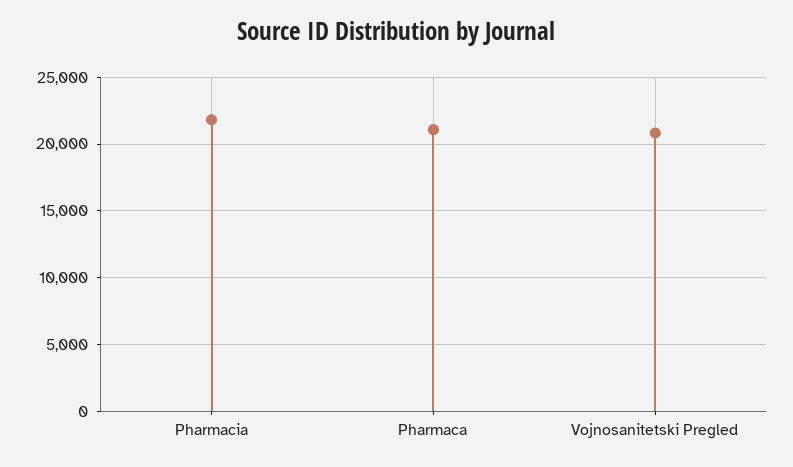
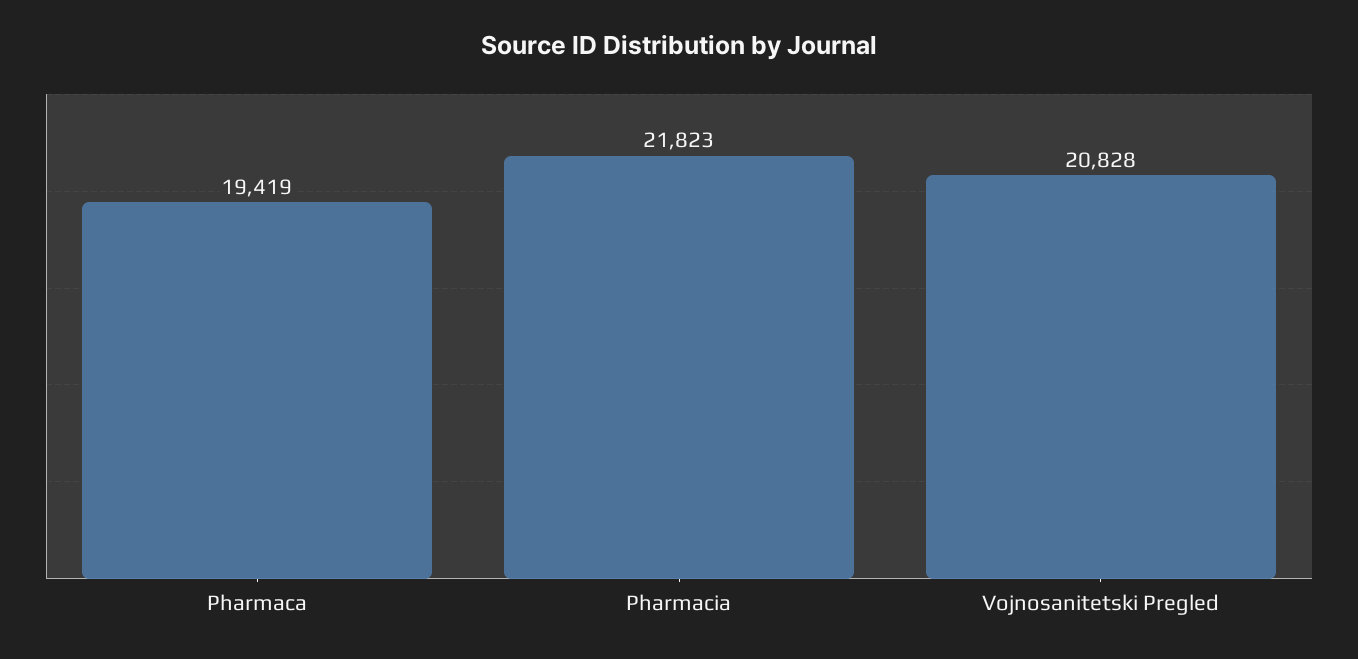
  {
    "Pharmacia": 21823,
-   "Pharmaca": 21000,
+   "Pharmaca": 19419,
    "Vojnosanitetski Pregled": 20828
  }

